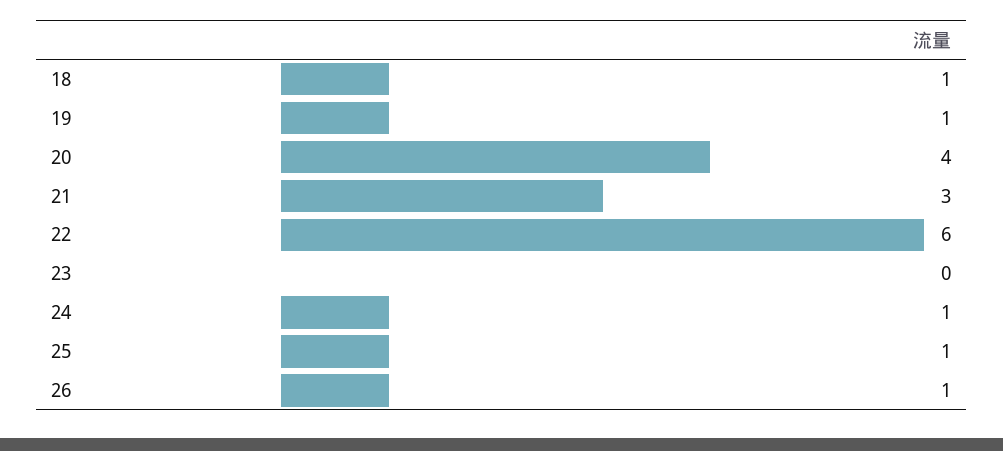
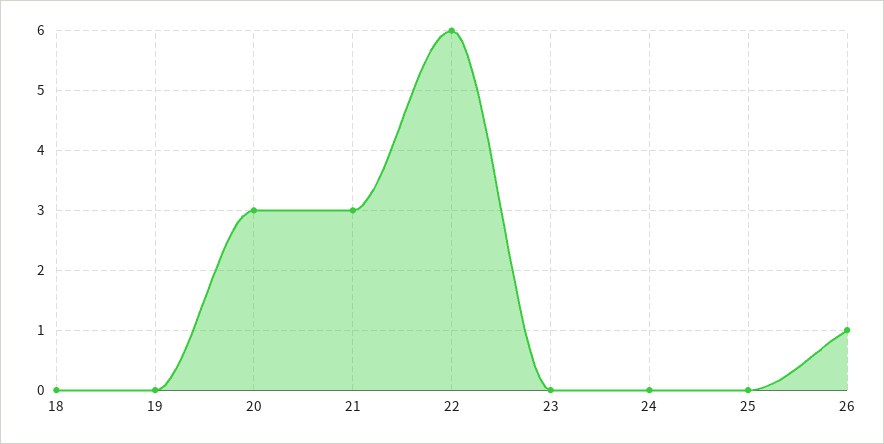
  {
-   "18": 1,
+   "18": 0,
-   "19": 1,
+   "19": 0,
-   "20": 4,
+   "20": 3,
    "21": 3,
    "22": 6,
    "23": 0,
-   "24": 1,
+   "24": 0,
-   "25": 1,
+   "25": 0,
    "26": 1
  }

